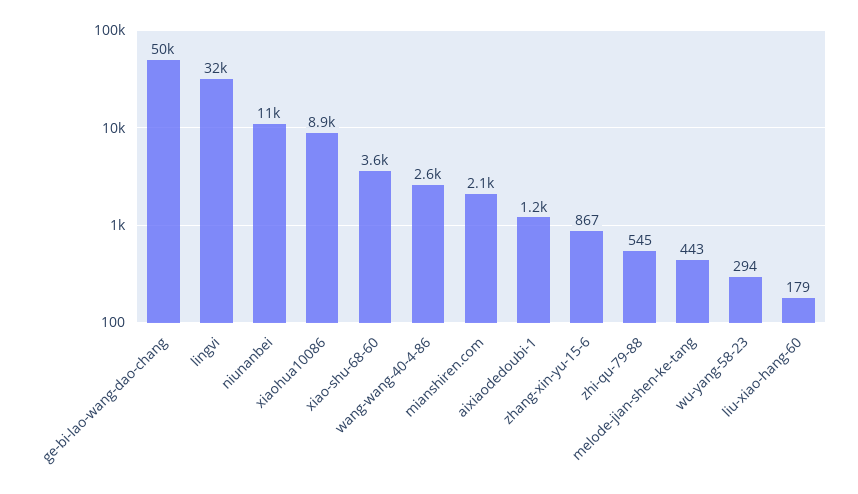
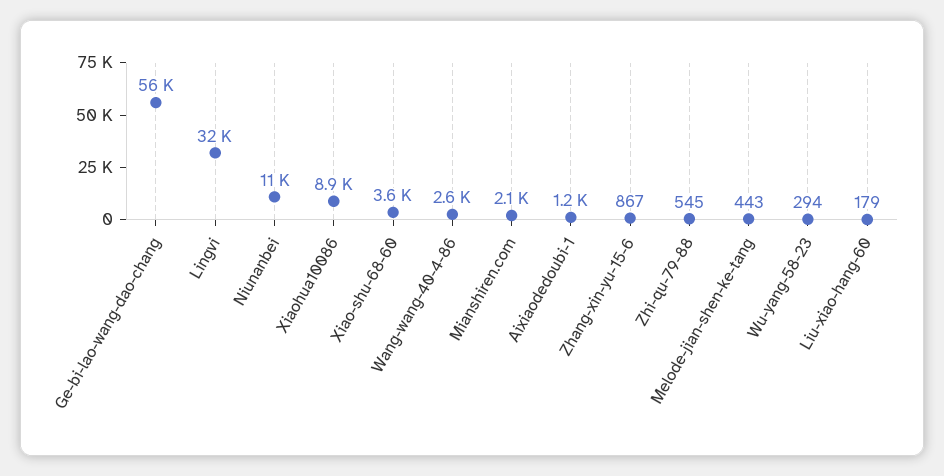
  {
-   "ge-bi-lao-wang-dao-chang": 50000,
+   "ge-bi-lao-wang-dao-chang": 56000,
    "lingvi": 32000,
    "niunanbei": 11000,
    "xiaohua10086": 8900,
    "xiao-shu-68-60": 3600,
    "wang-wang-40-4-86": 2600,
    "mianshiren.com": 2100,
    "aixiaodedoubi-1": 1200,
    "zhang-xin-yu-15-6": 867,
    "zhi-qu-79-88": 545,
    "melode-jian-shen-ke-tang": 443,
    "wu-yang-58-23": 294,
    "liu-xiao-hang-60": 179
  }

